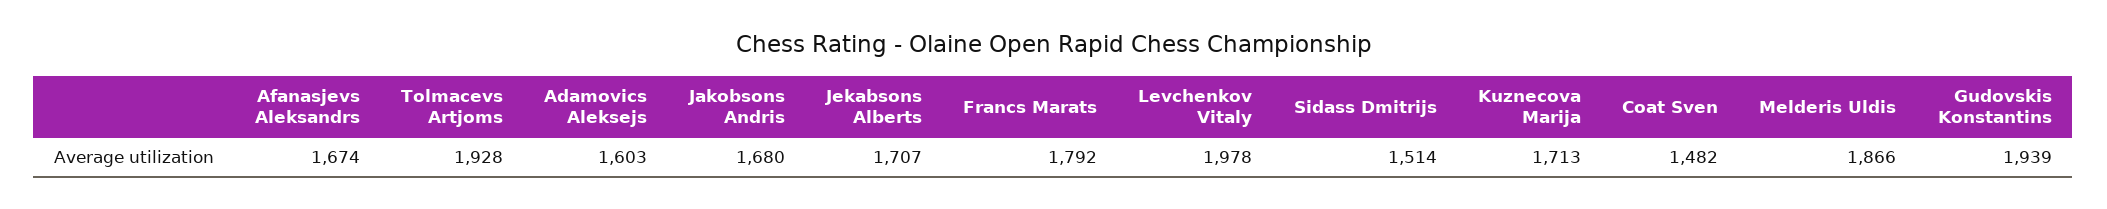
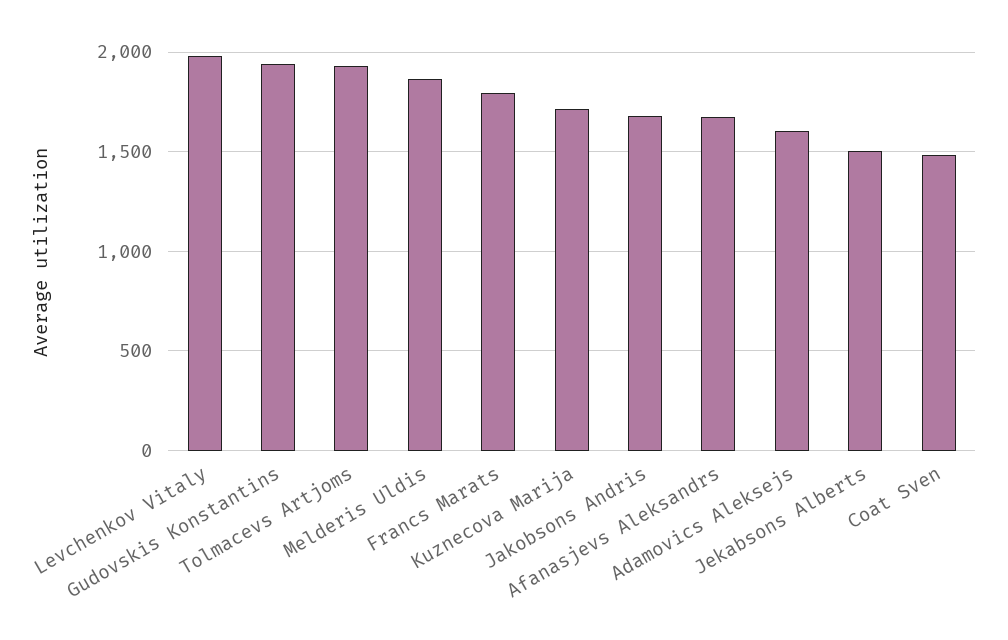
  {
    "Afanasjevs Aleksandrs": 1674,
    "Tolmacevs Artjoms": 1928,
    "Adamovics Aleksejs": 1603,
    "Jakobsons Andris": 1680,
-   "Jekabsons Alberts": 1707,
+   "Jekabsons Alberts": 1500,
    "Francs Marats": 1792,
    "Levchenkov Vitaly": 1978,
-   "Sidass Dmitrijs": 1514,
    "Kuznecova Marija": 1713,
    "Coat Sven": 1482,
    "Melderis Uldis": 1866,
    "Gudovskis Konstantins": 1939
  }

